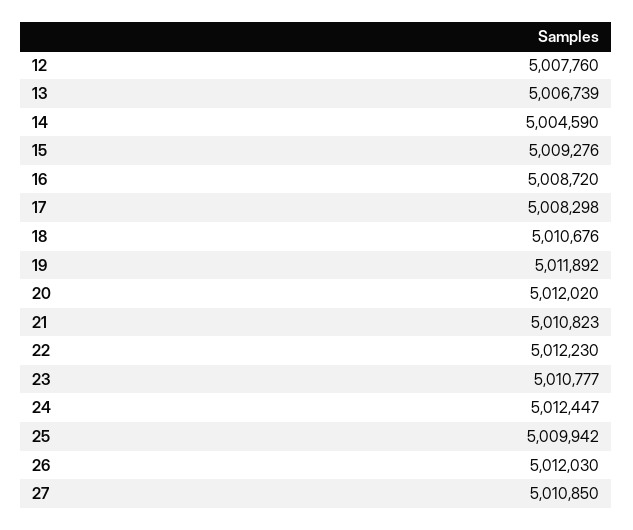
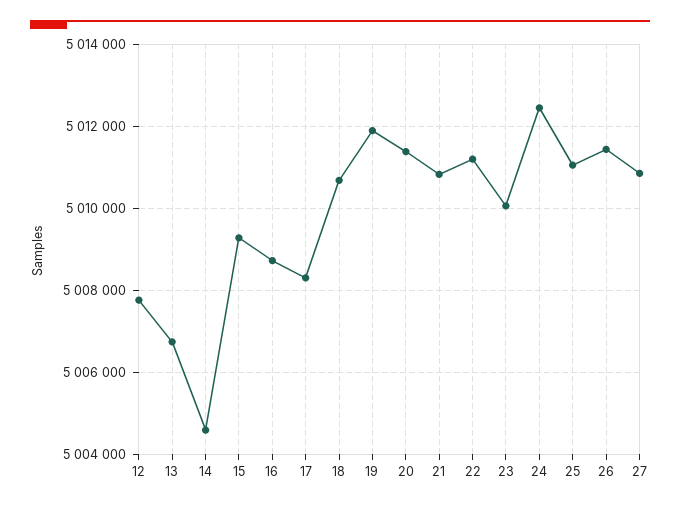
  {
    "12": 5007760,
    "13": 5006739,
    "14": 5004590,
    "15": 5009276,
    "16": 5008720,
    "17": 5008298,
    "18": 5010676,
    "19": 5011892,
-   "20": 5012020,
+   "20": 5011400,
    "21": 5010823,
-   "22": 5012230,
+   "22": 5011200,
-   "23": 5010777,
+   "23": 5010000,
    "24": 5012447,
-   "25": 5009942,
+   "25": 5011000,
-   "26": 5012030,
+   "26": 5011400,
    "27": 5010850
  }

